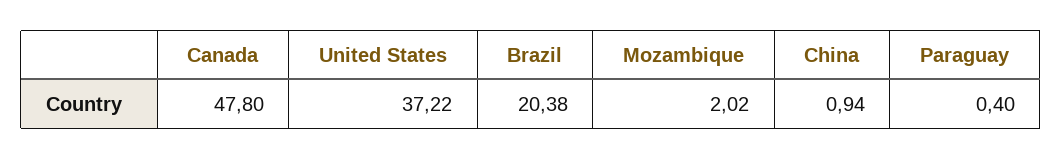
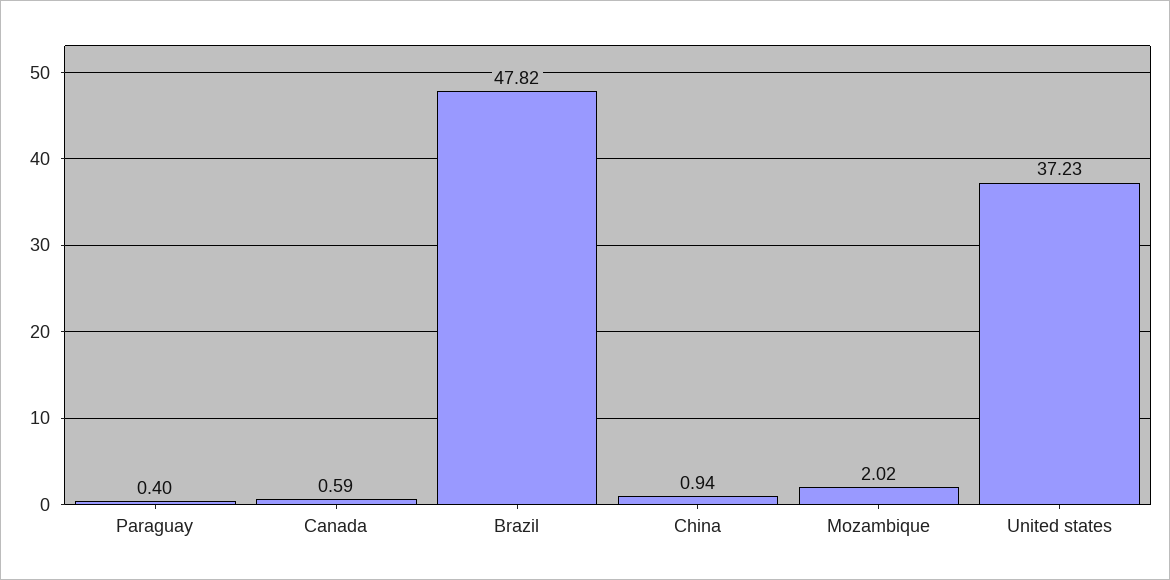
  {
-   "Canada": 47.8,
+   "Canada": 0.59,
-   "United States": 37.22,
+   "United States": 37.23,
-   "Brazil": 20.38,
+   "Brazil": 47.82,
    "Mozambique": 2.02,
    "China": 0.94,
    "Paraguay": 0.4
  }

